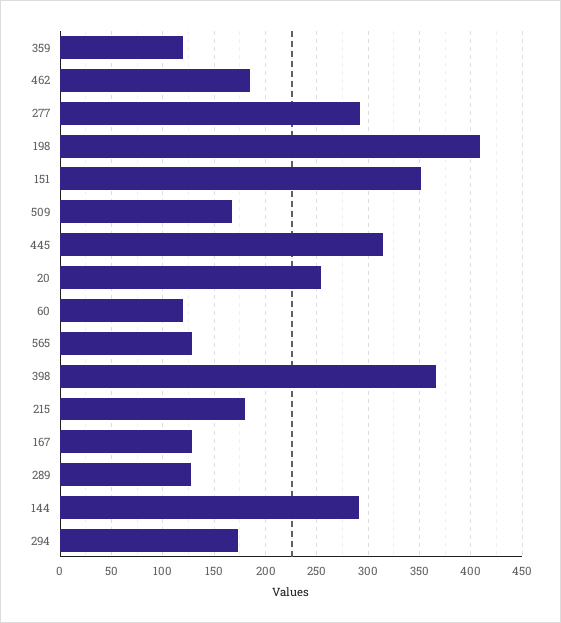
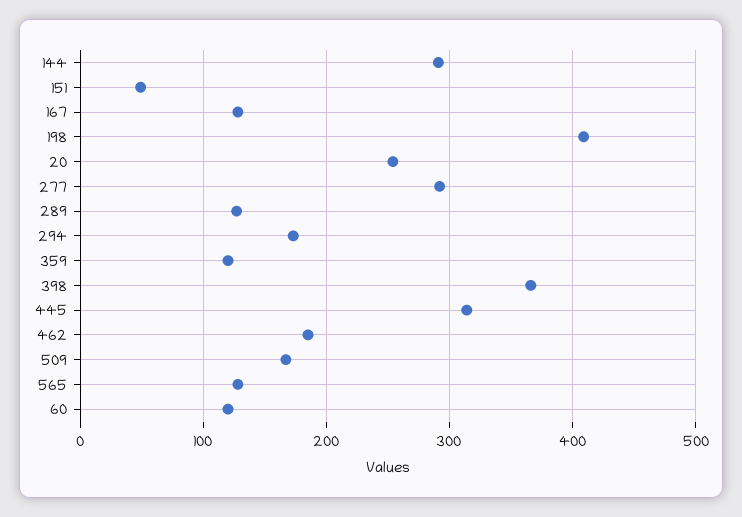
  {
    "359": 120,
    "462": 190,
    "277": 290,
    "198": 410,
-   "151": 350,
+   "151": 50,
    "509": 170,
    "445": 310,
    "20": 250,
    "60": 120,
    "565": 130,
    "398": 370,
-   "215": 180,
    "167": 130,
    "289": 130,
    "144": 290,
    "294": 170
  }

